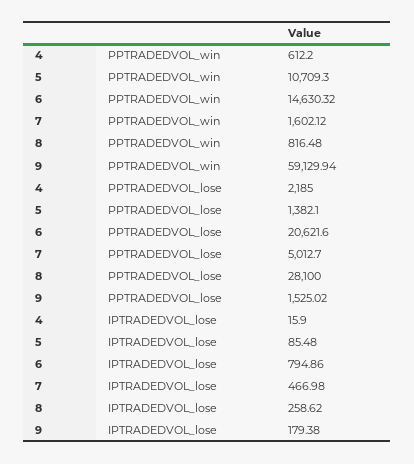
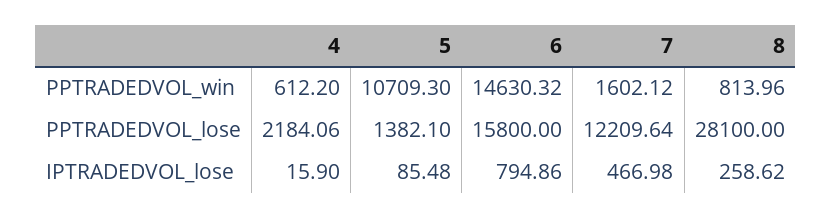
  {
    "4": {
      "PPTRADEDVOL_win": 612.2,
-     "PPTRADEDVOL_lose": 2185,
+     "PPTRADEDVOL_lose": 2184.06,
      "IPTRADEDVOL_lose": 15.9
    },
    "5": {
      "PPTRADEDVOL_win": 10709.3,
      "PPTRADEDVOL_lose": 1382.1,
      "IPTRADEDVOL_lose": 85.48
    },
    "6": {
      "PPTRADEDVOL_win": 14630.32,
-     "PPTRADEDVOL_lose": 20621.6,
+     "PPTRADEDVOL_lose": 15800,
      "IPTRADEDVOL_lose": 794.86
    },
    "7": {
      "PPTRADEDVOL_win": 1602.12,
-     "PPTRADEDVOL_lose": 5012.7,
+     "PPTRADEDVOL_lose": 12209.64,
      "IPTRADEDVOL_lose": 466.98
    },
    "8": {
-     "PPTRADEDVOL_win": 816.48,
+     "PPTRADEDVOL_win": 813.96,
      "PPTRADEDVOL_lose": 28100,
      "IPTRADEDVOL_lose": 258.62
-   },
+   }
-   "9": {
-     "PPTRADEDVOL_win": 59129.94,
-     "PPTRADEDVOL_lose": 1525.02,
-     "IPTRADEDVOL_lose": 179.38
-   }
  }

